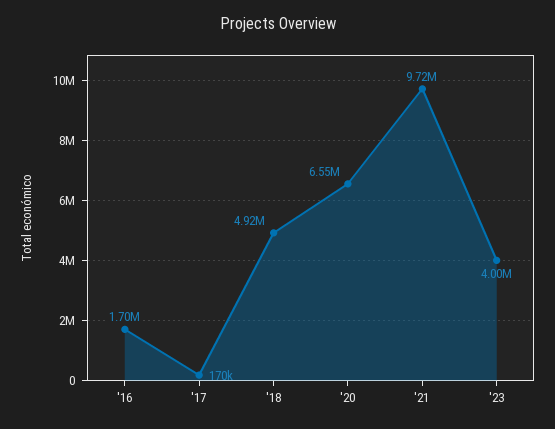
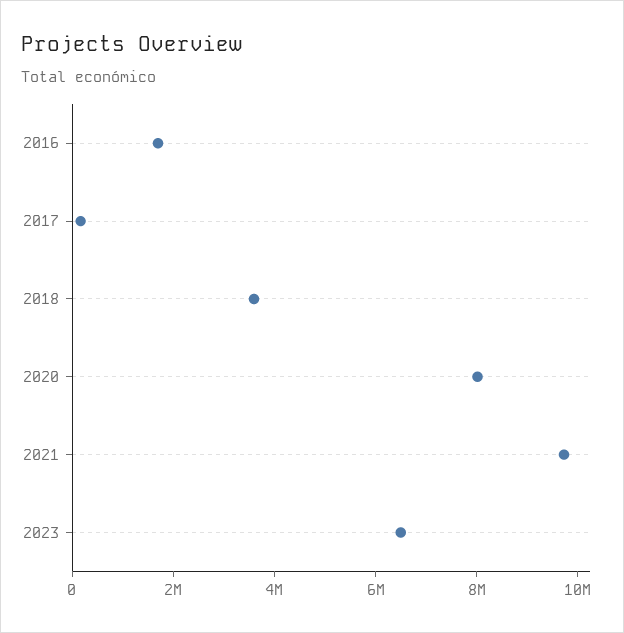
  {
    "'16": 1700000,
    "'17": 170000,
-   "'18": 4920000,
+   "'18": 3500000,
-   "'20": 6550000,
+   "'20": 8000000,
    "'21": 9720000,
-   "'23": 4000000
+   "'23": 6500000
  }

